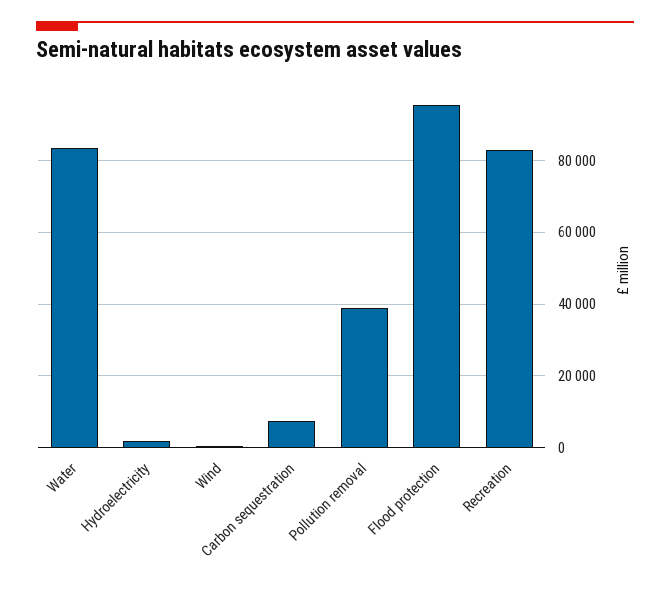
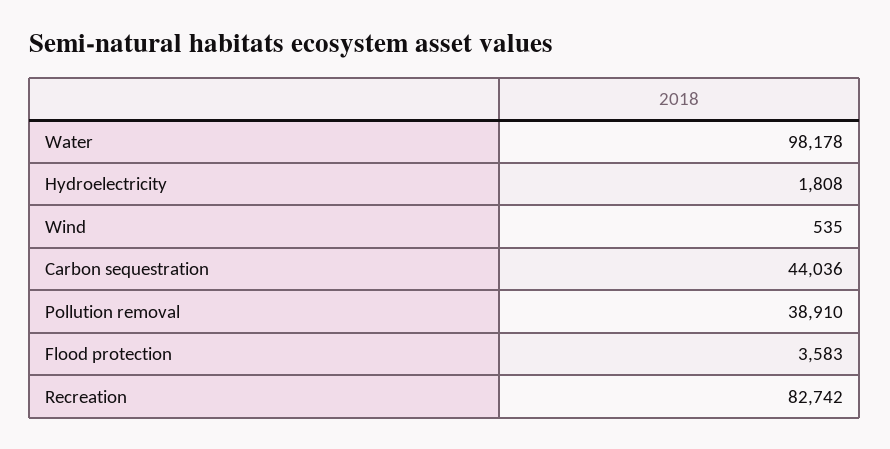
  {
-   "Water": 84000,
+   "Water": 98178,
    "Hydroelectricity": 1808,
    "Wind": 535,
-   "Carbon sequestration": 8000,
+   "Carbon sequestration": 44036,
    "Pollution removal": 38910,
-   "Flood protection": 96000,
+   "Flood protection": 3583,
    "Recreation": 82742
  }

